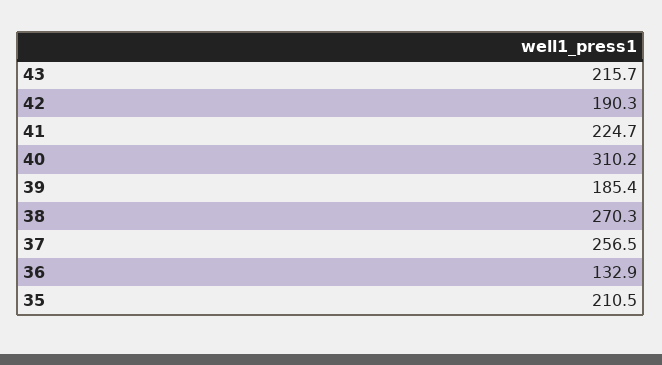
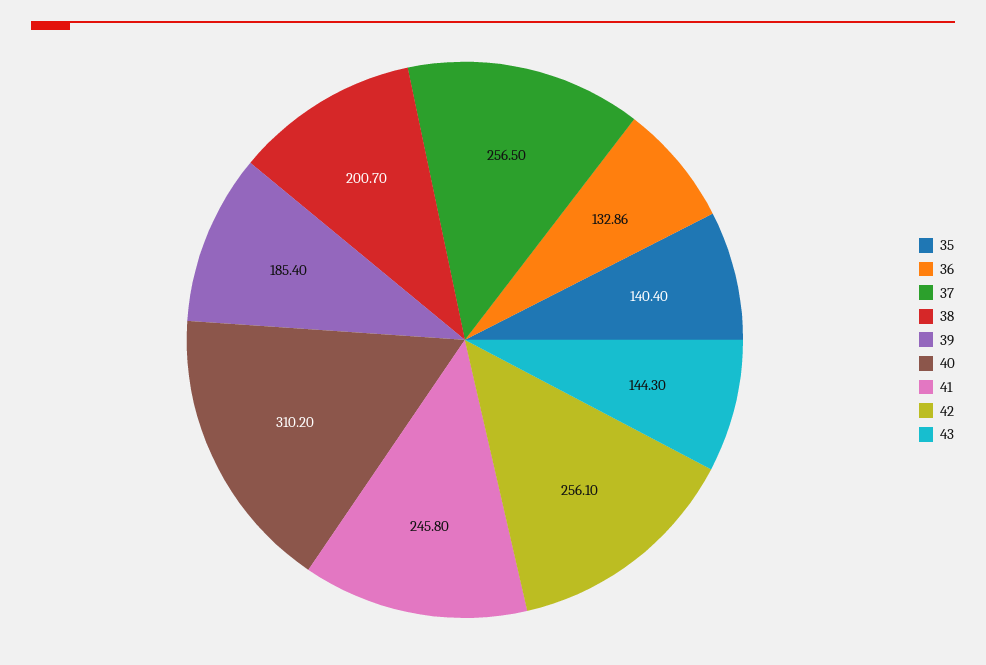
  {
-   "43": 215.7,
+   "43": 144.3,
-   "42": 190.3,
+   "42": 256.1,
-   "41": 224.7,
+   "41": 245.8,
    "40": 310.2,
    "39": 185.4,
-   "38": 270.3,
+   "38": 200.7,
    "37": 256.5,
    "36": 132.86,
-   "35": 210.5
+   "35": 140.4
  }

